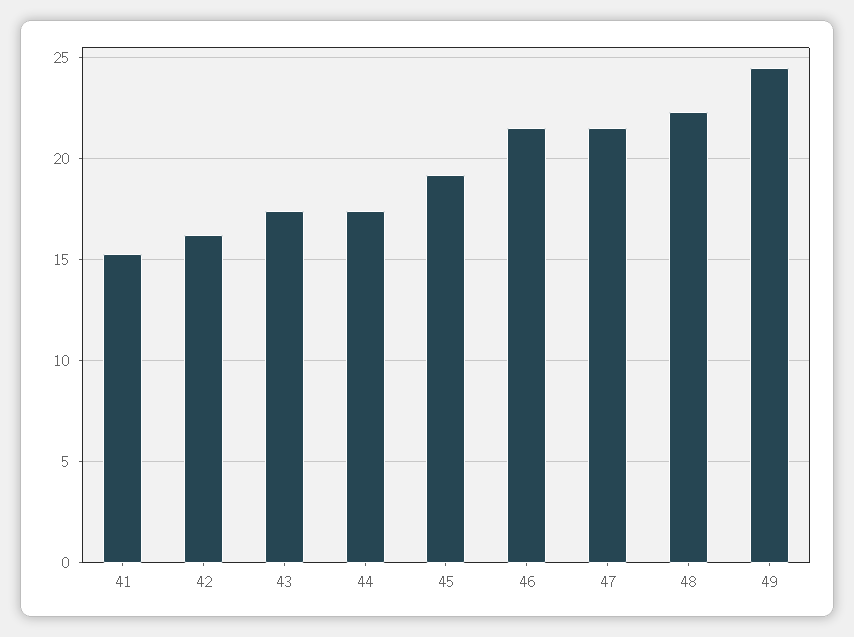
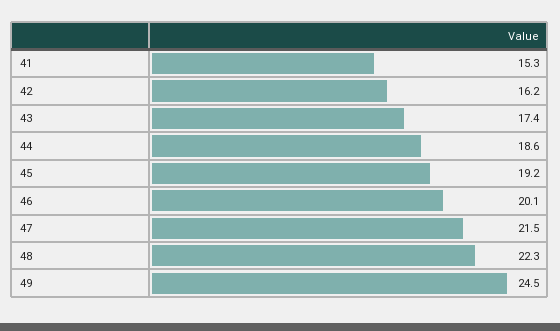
  {
    "41": 15.3,
    "42": 16.2,
    "43": 17.4,
-   "44": 17.5,
+   "44": 18.6,
    "45": 19.2,
-   "46": 21.5,
+   "46": 20.1,
    "47": 21.5,
    "48": 22.3,
    "49": 24.5
  }

